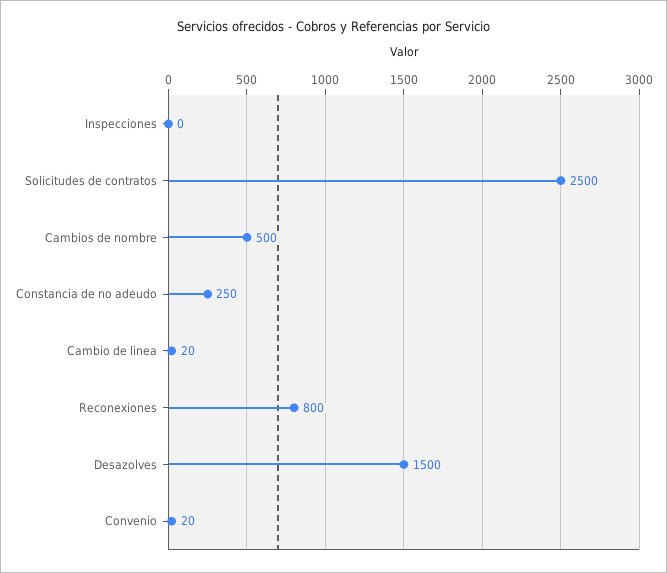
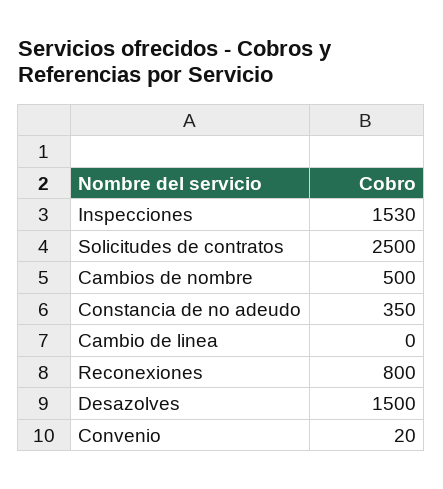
  {
-   "Inspecciones": 0,
+   "Inspecciones": 1530,
    "Solicitudes de contratos": 2500,
    "Cambios de nombre": 500,
-   "Constancia de no adeudo": 250,
+   "Constancia de no adeudo": 350,
-   "Cambio de linea": 20,
+   "Cambio de linea": 0,
    "Reconexiones": 800,
    "Desazolves": 1500,
    "Convenio": 20
  }

